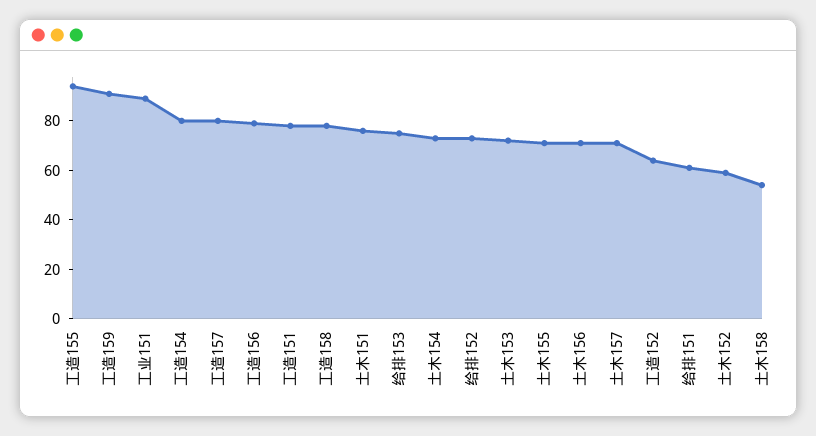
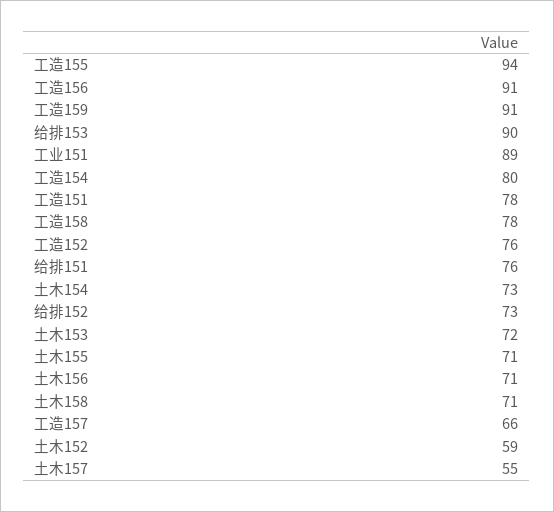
  {
    "工造155": 94,
    "工造159": 91,
    "工业151": 89,
    "工造154": 80,
-   "工造157": 80,
+   "工造157": 66,
-   "工造156": 80,
+   "工造156": 91,
    "工造151": 78,
    "工造158": 78,
-   "土木151": 75,
-   "给排153": 75,
+   "给排153": 90,
    "土木154": 73,
    "给排152": 73,
    "土木153": 72,
    "土木155": 71,
    "土木156": 71,
-   "土木157": 70,
+   "土木157": 55,
-   "工造152": 65,
+   "工造152": 76,
-   "给排151": 60,
+   "给排151": 76,
    "土木152": 59,
-   "土木158": 55
+   "土木158": 71
  }

